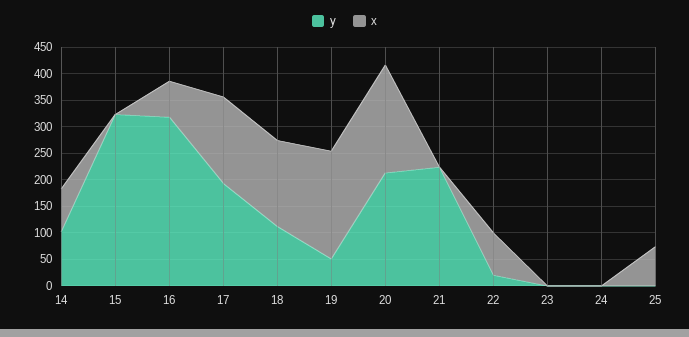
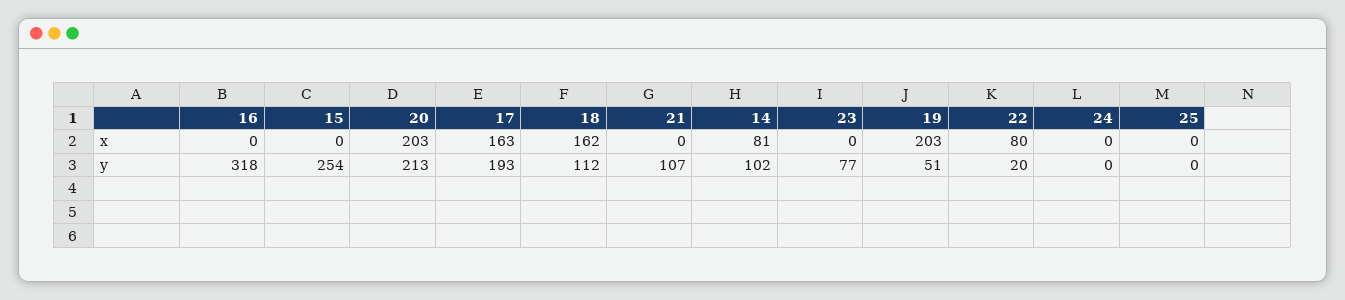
  {
    "y": {
      "14": 102,
-     "15": 325,
+     "15": 254,
      "16": 318,
      "17": 193,
      "18": 112,
      "19": 51,
      "20": 213,
-     "21": 225,
+     "21": 107,
      "22": 20,
-     "23": 0,
+     "23": 77,
      "24": 0,
      "25": 0
    },
    "x": {
      "14": 81,
      "15": 0,
-     "16": 75,
+     "16": 0,
      "17": 163,
      "18": 162,
      "19": 203,
      "20": 203,
      "21": 0,
      "22": 80,
      "23": 0,
      "24": 0,
-     "25": 75
+     "25": 0
    }
  }

